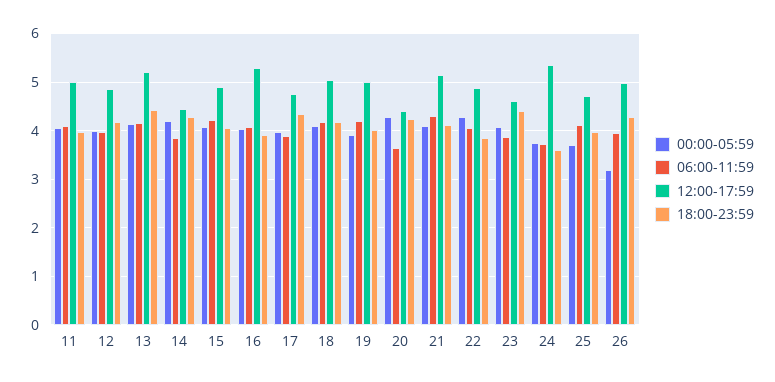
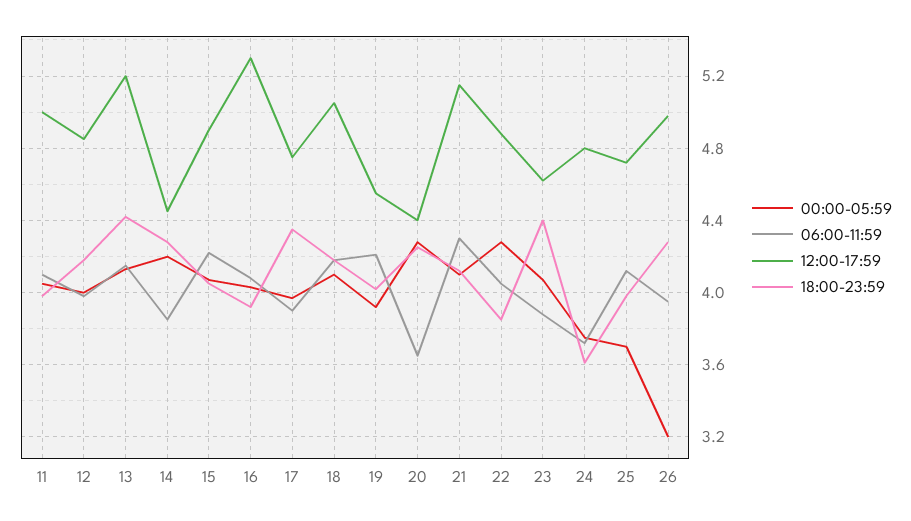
  {
    "00:00-05:59": {
      "11": 4.05,
      "12": 4,
      "13": 4.15,
      "14": 4.2,
      "15": 4.05,
      "16": 4.05,
      "17": 3.95,
      "18": 4.1,
      "19": 3.9,
      "20": 4.3,
      "21": 4.1,
      "22": 4.3,
      "23": 4.05,
      "24": 3.75,
      "25": 3.7,
      "26": 3.2
    },
    "06:00-11:59": {
      "11": 4.1,
      "12": 4,
      "13": 4.15,
      "14": 3.85,
      "15": 4.2,
      "16": 4.1,
      "17": 3.9,
      "18": 4.2,
      "19": 4.2,
      "20": 3.65,
      "21": 4.3,
      "22": 4.05,
      "23": 3.9,
      "24": 3.7,
      "25": 4.1,
      "26": 3.95
    },
    "12:00-17:59": {
      "11": 5,
      "12": 4.85,
      "13": 5.2,
      "14": 4.45,
      "15": 4.9,
      "16": 5.3,
      "17": 4.75,
      "18": 5.05,
-     "19": 5,
+     "19": 4.55,
      "20": 4.4,
      "21": 5.15,
      "22": 4.9,
      "23": 4.6,
-     "24": 5.4,
+     "24": 4.8,
      "25": 4.7,
      "26": 5
    },
    "18:00-23:59": {
      "11": 4,
      "12": 4.2,
      "13": 4.4,
      "14": 4.3,
      "15": 4.05,
      "16": 3.9,
      "17": 4.35,
      "18": 4.2,
      "19": 4,
      "20": 4.25,
      "21": 4.1,
      "22": 3.85,
      "23": 4.4,
      "24": 3.6,
      "25": 4,
      "26": 4.3
    }
  }

